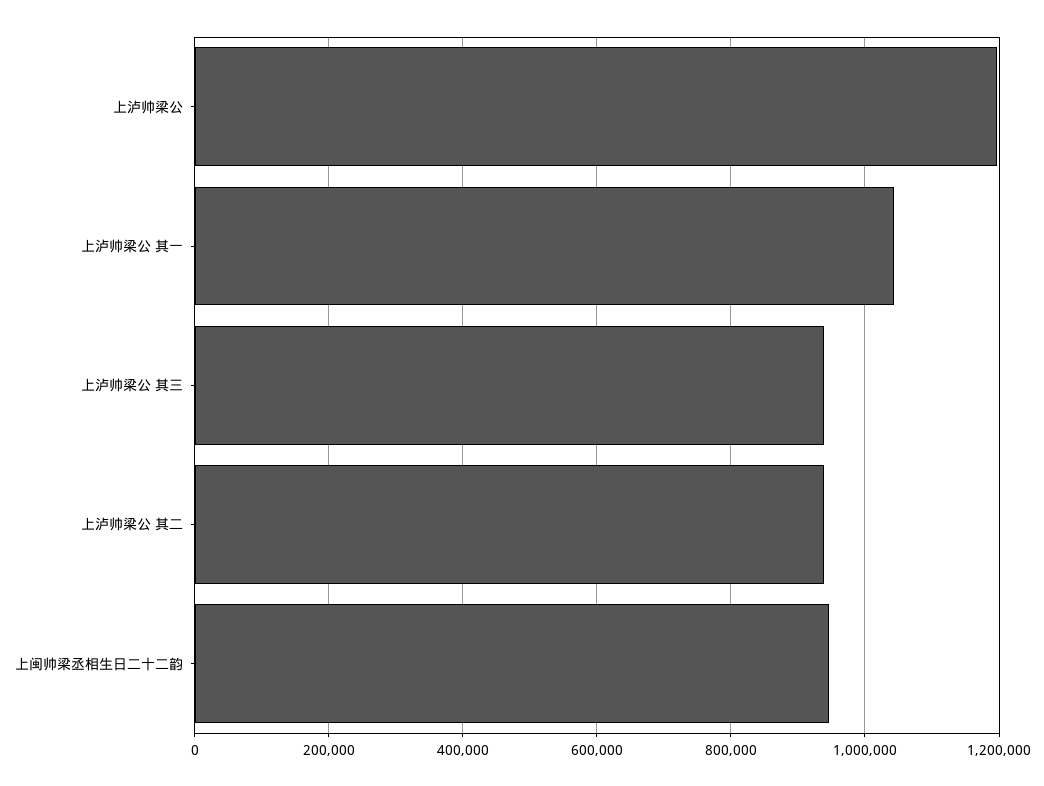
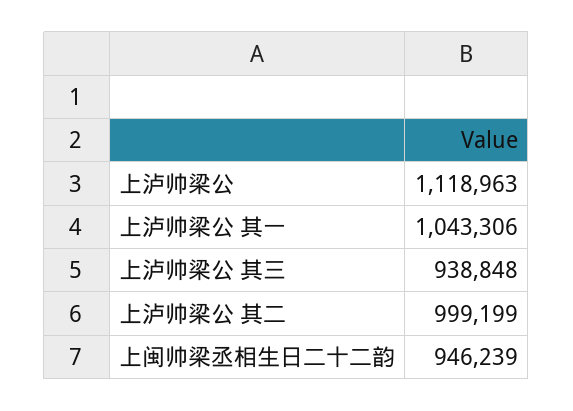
  {
-   "上泸帅梁公": 1200000,
+   "上泸帅梁公": 1118963,
    "上泸帅梁公 其一": 1043306,
    "上泸帅梁公 其三": 938848,
-   "上泸帅梁公 其二": 940000,
+   "上泸帅梁公 其二": 999199,
    "上闽帅梁丞相生日二十二韵": 946239
  }

